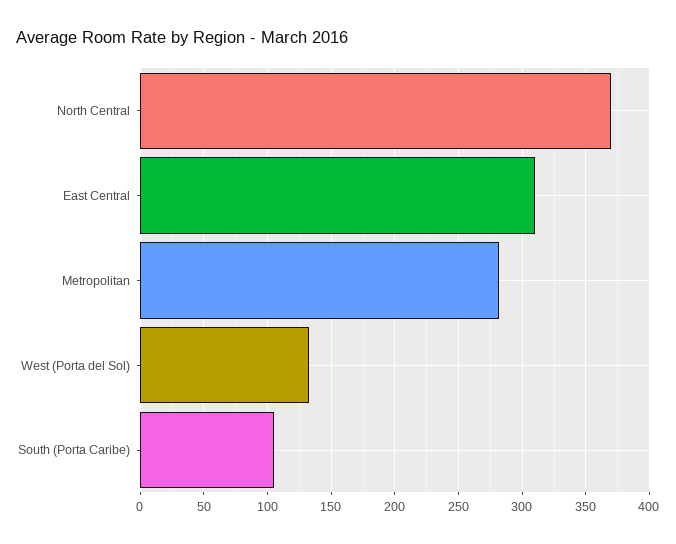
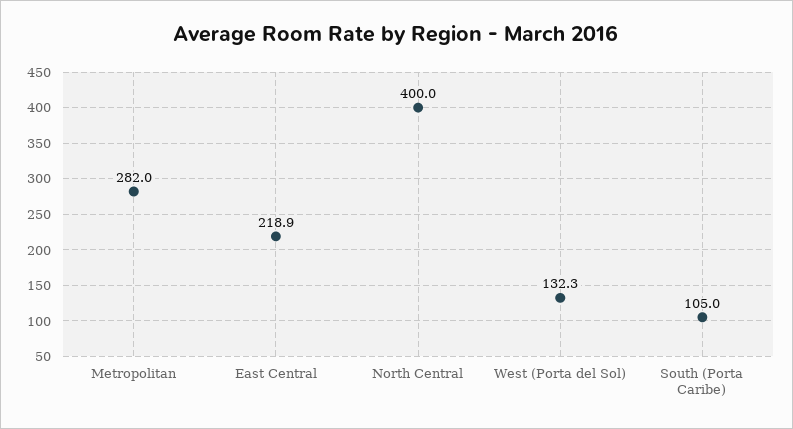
  {
-   "North Central": 370,
+   "North Central": 400,
-   "East Central": 310,
+   "East Central": 218.9,
    "Metropolitan": 282,
    "West (Porta del Sol)": 132.3,
    "South (Porta Caribe)": 105
  }

